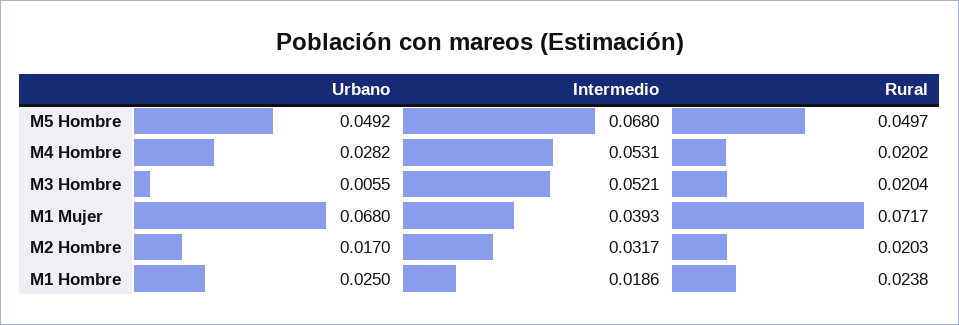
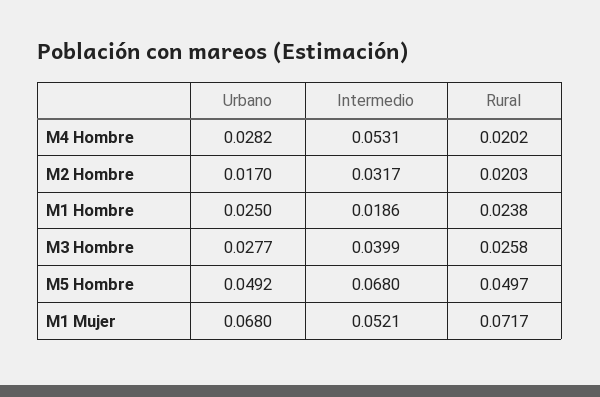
  {
    "Urbano": {
      "M5 Hombre": 0.0492,
      "M4 Hombre": 0.0282,
-     "M3 Hombre": 0.0055,
+     "M3 Hombre": 0.0277,
      "M1 Mujer": 0.068,
      "M2 Hombre": 0.017,
      "M1 Hombre": 0.025
    },
    "Intermedio": {
      "M5 Hombre": 0.068,
      "M4 Hombre": 0.0531,
-     "M3 Hombre": 0.0521,
+     "M3 Hombre": 0.0399,
-     "M1 Mujer": 0.0393,
+     "M1 Mujer": 0.0521,
      "M2 Hombre": 0.0317,
      "M1 Hombre": 0.0186
    },
    "Rural": {
      "M5 Hombre": 0.0497,
      "M4 Hombre": 0.0202,
-     "M3 Hombre": 0.0204,
+     "M3 Hombre": 0.0258,
      "M1 Mujer": 0.0717,
      "M2 Hombre": 0.0203,
      "M1 Hombre": 0.0238
    }
  }

